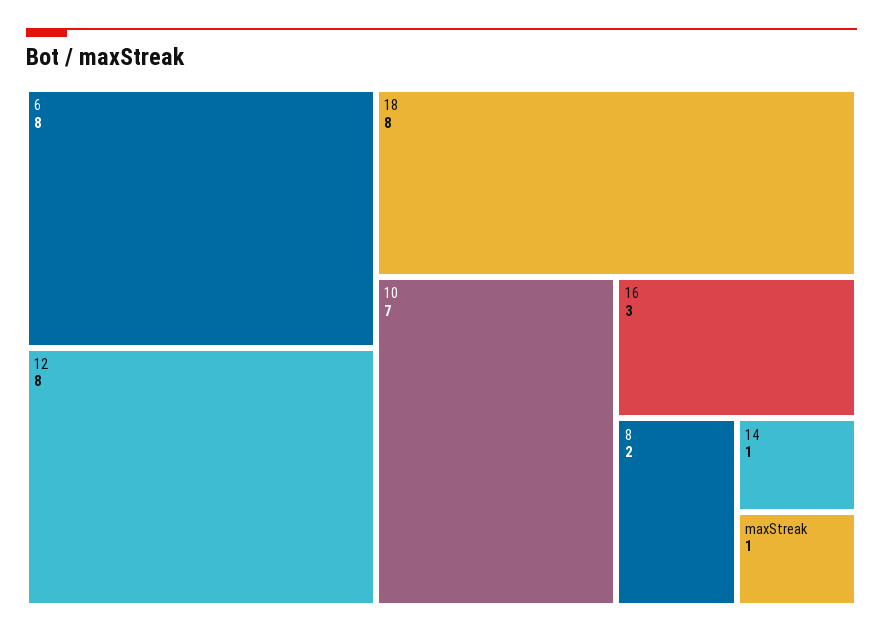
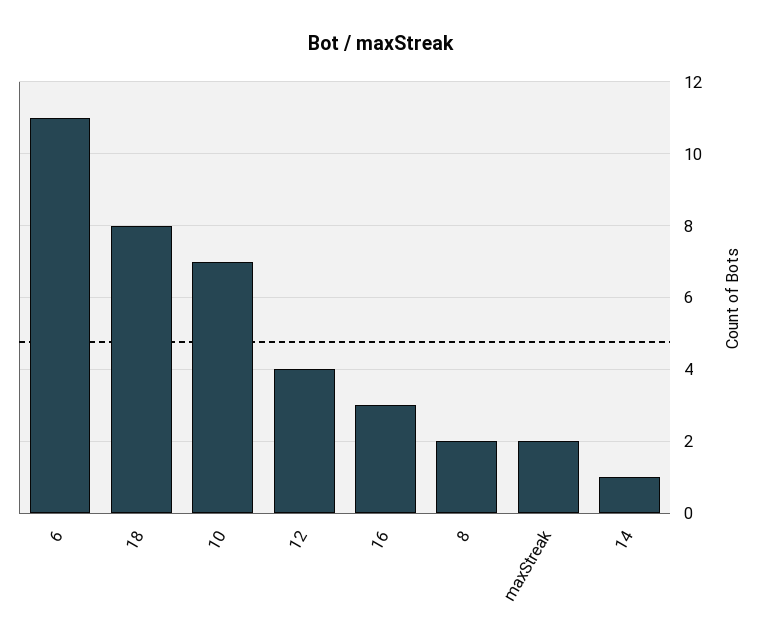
  {
-   "6": 8,
+   "6": 11,
-   "12": 8,
+   "12": 4,
    "18": 8,
    "10": 7,
    "16": 3,
    "8": 2,
    "14": 1,
-   "maxStreak": 1
+   "maxStreak": 2
  }

